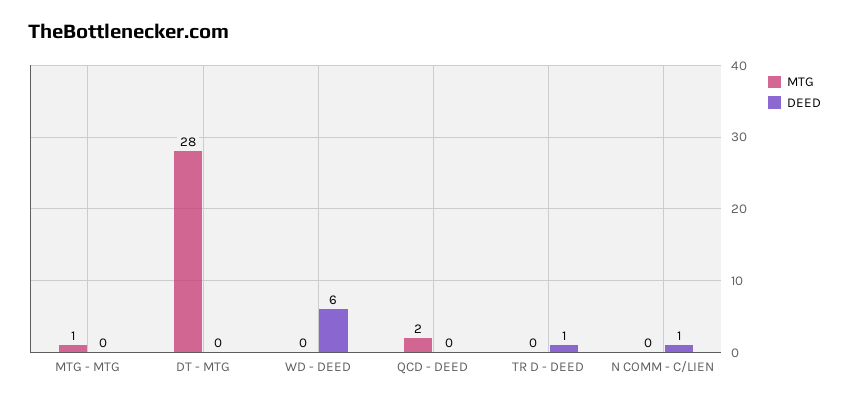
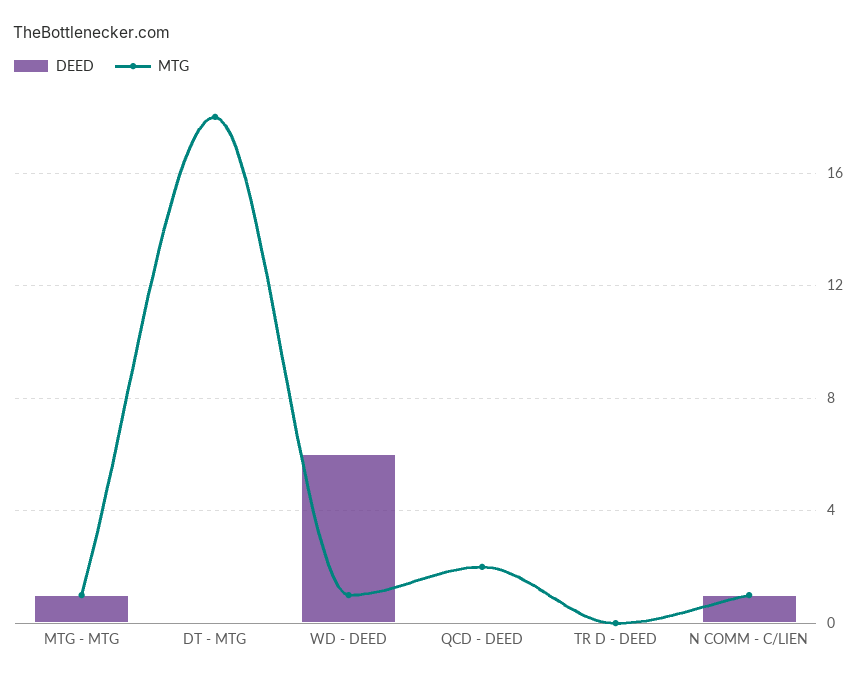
  {
    "MTG": {
      "MTG - MTG": 1,
-     "DT - MTG": 28,
+     "DT - MTG": 18,
-     "WD - DEED": 0,
+     "WD - DEED": 1,
      "QCD - DEED": 2,
      "TR D - DEED": 0,
-     "N COMM - C/LIEN": 0
+     "N COMM - C/LIEN": 1
    },
    "DEED": {
-     "MTG - MTG": 0,
+     "MTG - MTG": 1,
      "DT - MTG": 0,
      "WD - DEED": 6,
      "QCD - DEED": 0,
-     "TR D - DEED": 1,
+     "TR D - DEED": 0,
      "N COMM - C/LIEN": 1
    }
  }

